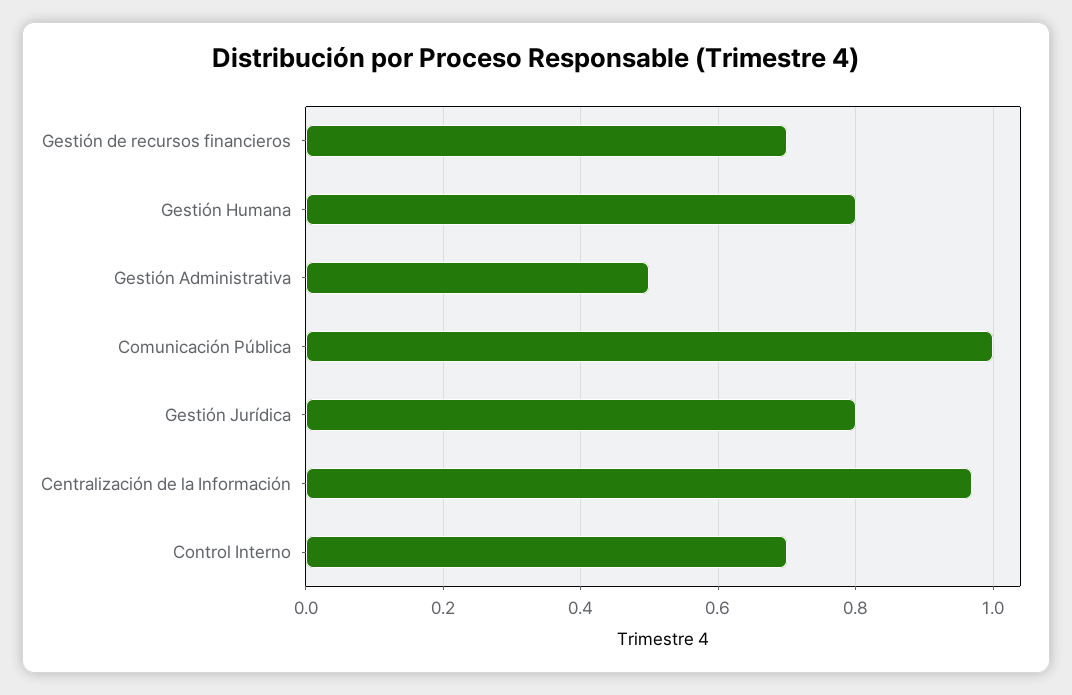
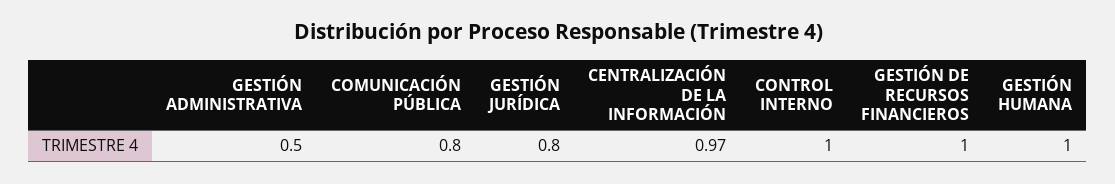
  {
-   "Gestión de recursos financieros": 0.7,
+   "Gestión de recursos financieros": 1,
-   "Gestión Humana": 0.8,
+   "Gestión Humana": 1,
    "Gestión Administrativa": 0.5,
-   "Comunicación Pública": 1,
+   "Comunicación Pública": 0.8,
    "Gestión Jurídica": 0.8,
    "Centralización de la Información": 0.97,
-   "Control Interno": 0.7
+   "Control Interno": 1
  }

